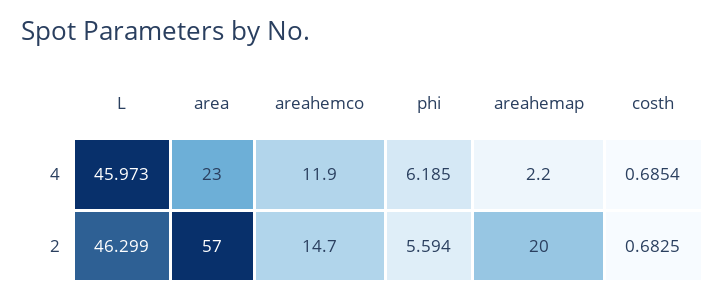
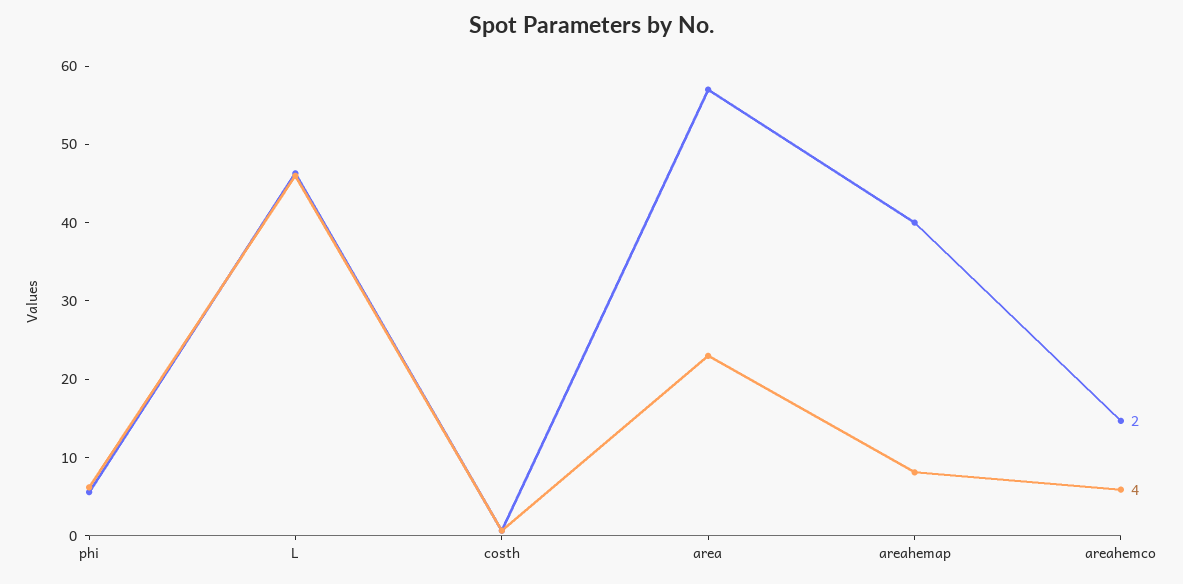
  {
    "4": {
      "L": 45.973,
      "area": 23,
-     "areahemco": 11.9,
+     "areahemco": 6,
      "phi": 6.185,
-     "areahemap": 2.2,
+     "areahemap": 8,
      "costh": 0.6854
    },
    "2": {
      "L": 46.299,
      "area": 57,
      "areahemco": 14.7,
      "phi": 5.594,
-     "areahemap": 20,
+     "areahemap": 40,
      "costh": 0.6825
    }
  }

